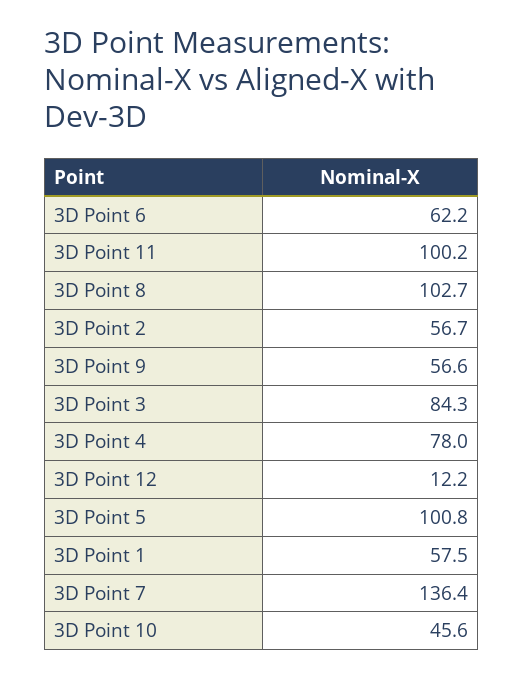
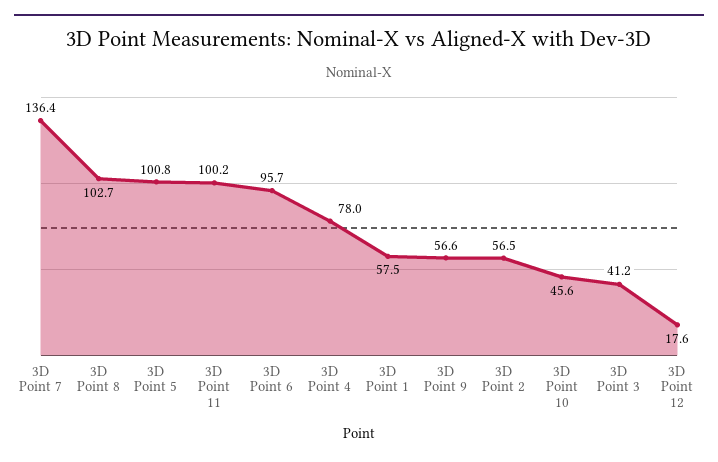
  {
-   "3D Point 6": 62.2,
+   "3D Point 6": 95.7,
    "3D Point 11": 100.2,
    "3D Point 8": 102.7,
-   "3D Point 2": 56.7,
+   "3D Point 2": 56.5,
    "3D Point 9": 56.6,
-   "3D Point 3": 84.3,
+   "3D Point 3": 41.2,
    "3D Point 4": 78,
-   "3D Point 12": 12.2,
+   "3D Point 12": 17.6,
    "3D Point 5": 100.8,
    "3D Point 1": 57.5,
    "3D Point 7": 136.4,
    "3D Point 10": 45.6
  }

